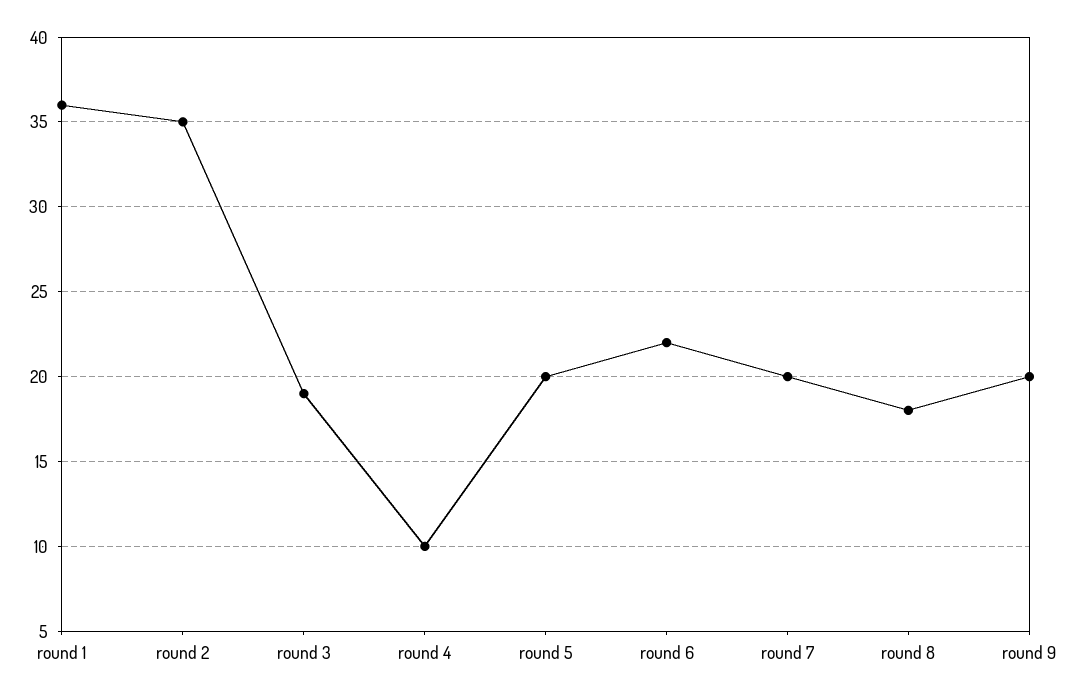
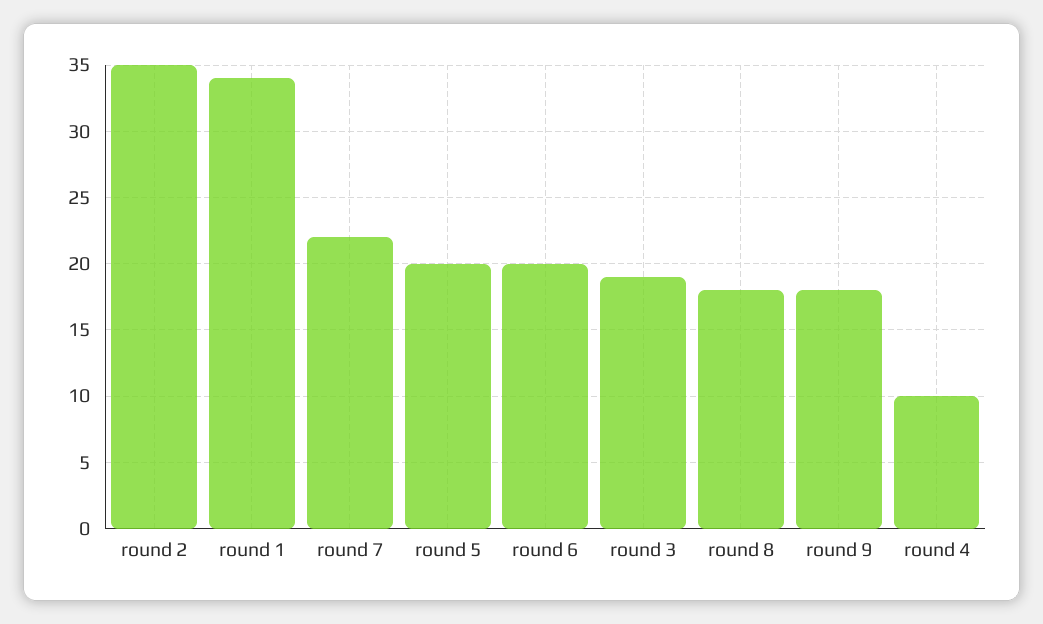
  {
-   "round 1": 36,
+   "round 1": 34,
    "round 2": 35,
    "round 3": 19,
    "round 4": 10,
    "round 5": 20,
-   "round 6": 22,
+   "round 6": 20,
-   "round 7": 20,
+   "round 7": 22,
    "round 8": 18,
-   "round 9": 20
+   "round 9": 18
  }

